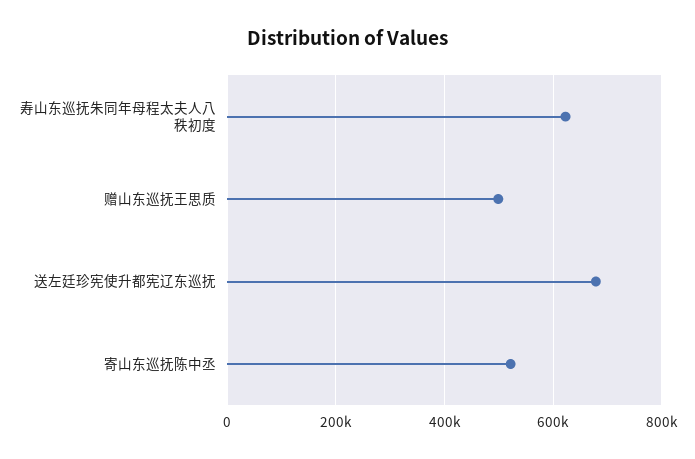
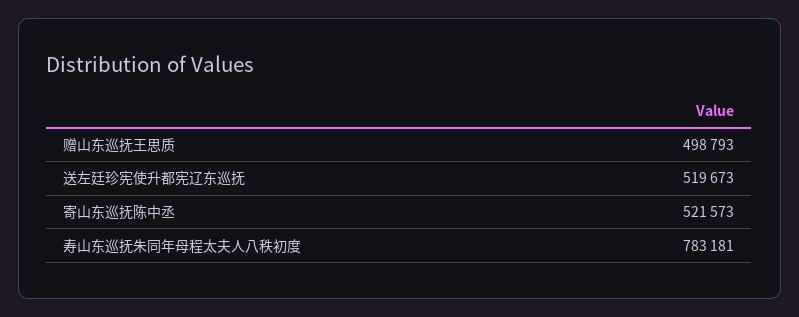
  {
-   "寿山东巡抚朱同年母程太夫人八秩初度": 620000,
+   "寿山东巡抚朱同年母程太夫人八秩初度": 783181,
    "赠山东巡抚王思质": 498793,
-   "送左廷珍宪使升都宪辽东巡抚": 680000,
+   "送左廷珍宪使升都宪辽东巡抚": 519673,
    "寄山东巡抚陈中丞": 521573
  }

